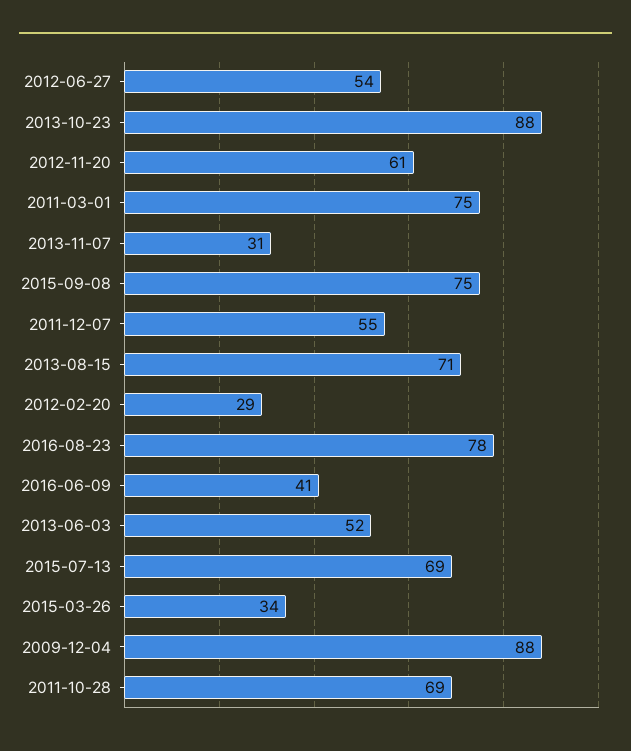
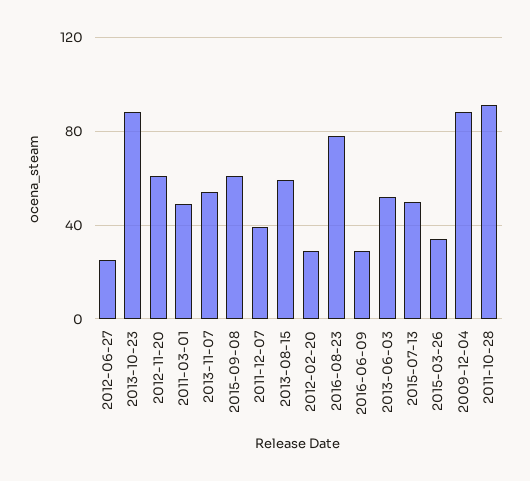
  {
-   "2012-06-27": 54,
+   "2012-06-27": 25,
    "2013-10-23": 88,
    "2012-11-20": 61,
-   "2011-03-01": 75,
+   "2011-03-01": 50,
-   "2013-11-07": 31,
+   "2013-11-07": 55,
-   "2015-09-08": 75,
+   "2015-09-08": 60,
-   "2011-12-07": 55,
+   "2011-12-07": 40,
-   "2013-08-15": 71,
+   "2013-08-15": 60,
    "2012-02-20": 29,
    "2016-08-23": 78,
-   "2016-06-09": 41,
+   "2016-06-09": 30,
    "2013-06-03": 52,
-   "2015-07-13": 69,
+   "2015-07-13": 50,
    "2015-03-26": 34,
    "2009-12-04": 88,
-   "2011-10-28": 69
+   "2011-10-28": 90
  }

